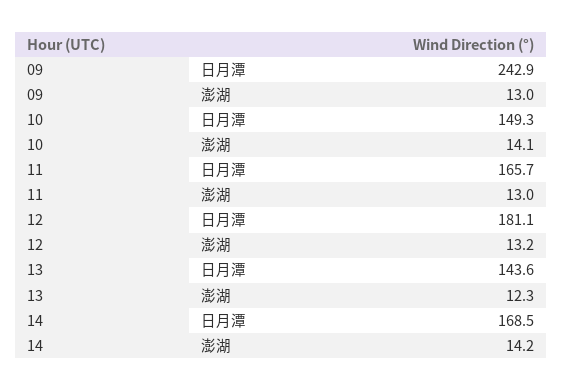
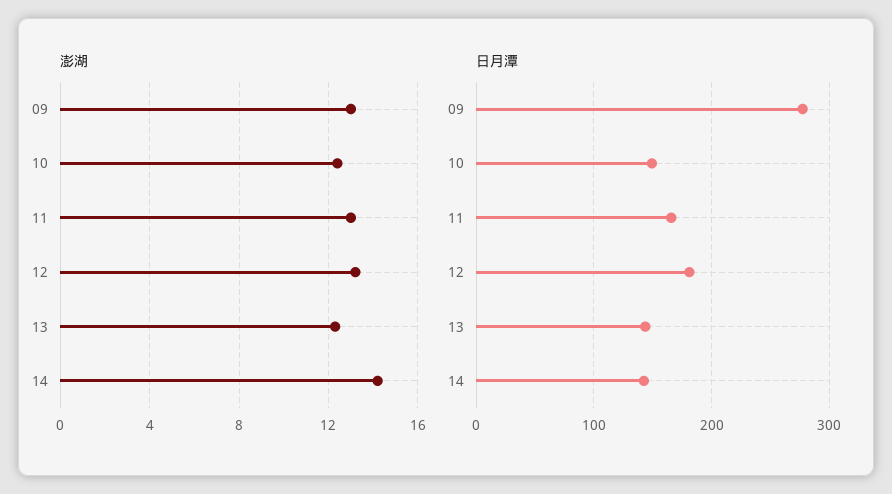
  {
    "日月潭": {
-     "09": 242.9,
+     "09": 280,
      "10": 149.3,
      "11": 165.7,
      "12": 181.1,
      "13": 143.6,
-     "14": 168.5
+     "14": 140
    },
    "澎湖": {
      "09": 13,
-     "10": 14.1,
+     "10": 12.5,
      "11": 13,
      "12": 13.2,
      "13": 12.3,
      "14": 14.2
    }
  }

